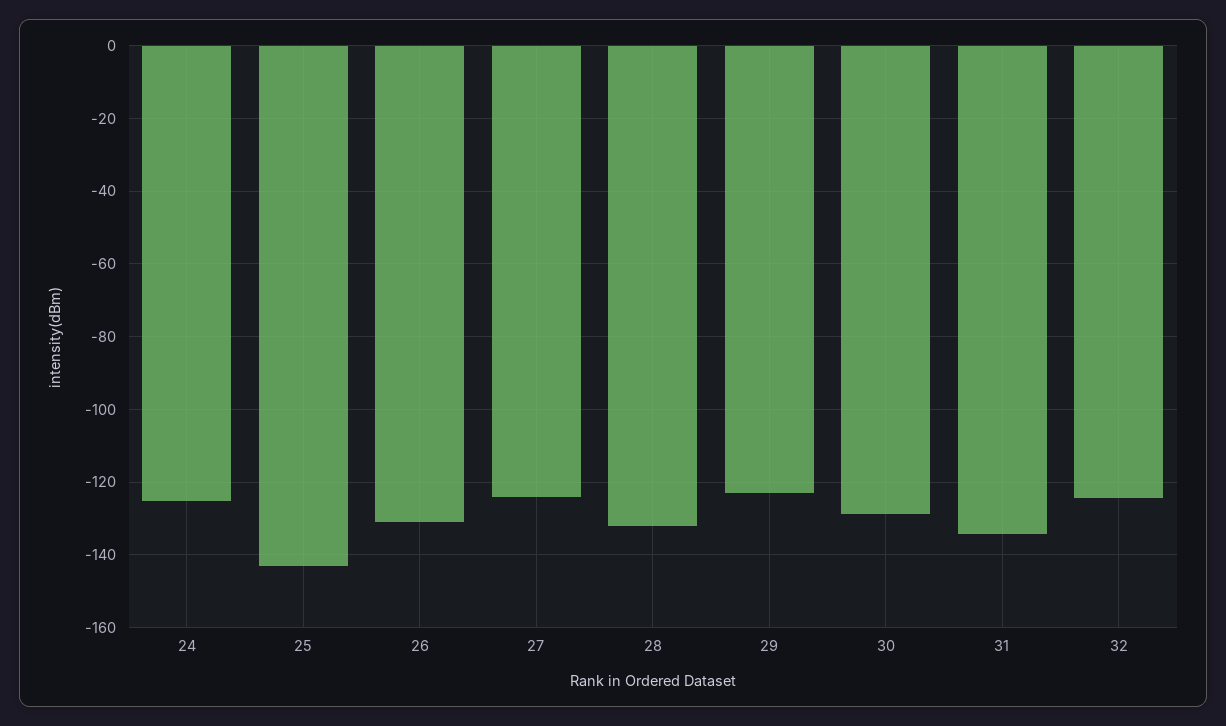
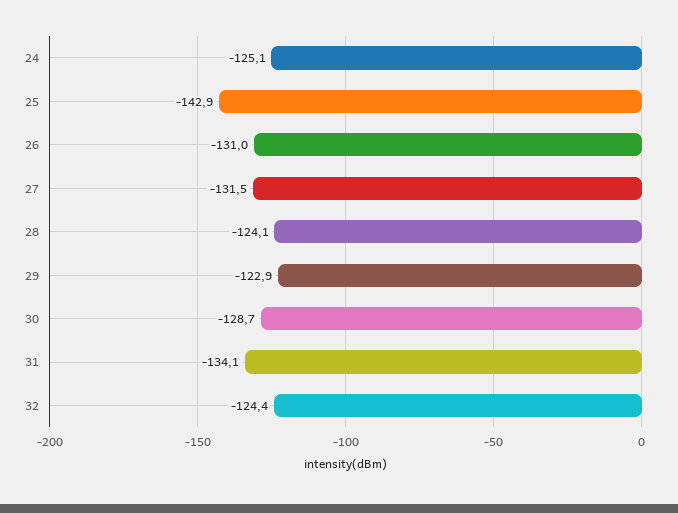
  {
    "24": -125.1,
    "25": -142.9,
    "26": -131,
-   "27": -124,
+   "27": -131.5,
-   "28": -132,
+   "28": -124.1,
    "29": -122.9,
    "30": -128.7,
    "31": -134.1,
    "32": -124.4
  }

